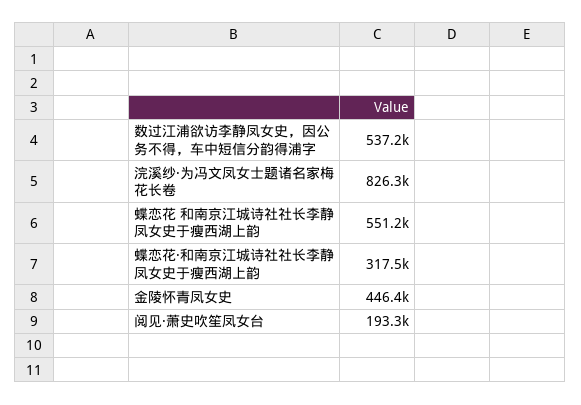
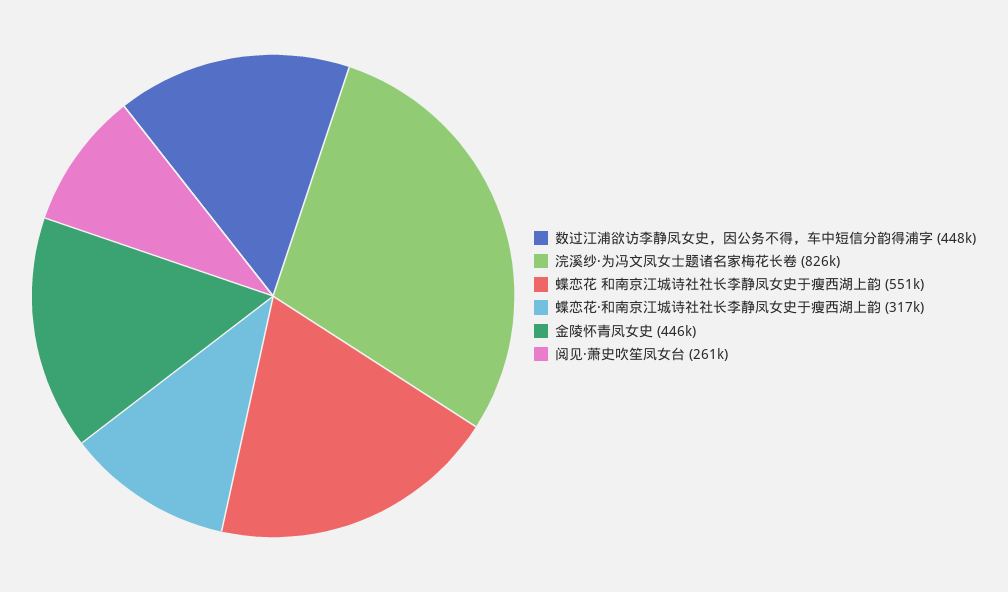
  {
-   "数过江浦欲访李静凤女史，因公务不得，车中短信分韵得浦字": 537200,
+   "数过江浦欲访李静凤女史，因公务不得，车中短信分韵得浦字": 448000,
    "浣溪纱·为冯文凤女士题诸名家梅花长卷": 826300,
    "蝶恋花 和南京江城诗社社长李静凤女史于瘦西湖上韵": 551200,
    "蝶恋花·和南京江城诗社社长李静凤女史于瘦西湖上韵": 317500,
    "金陵怀青凤女史": 446400,
-   "阅见·萧史吹笙凤女台": 193300
+   "阅见·萧史吹笙凤女台": 261000
  }

